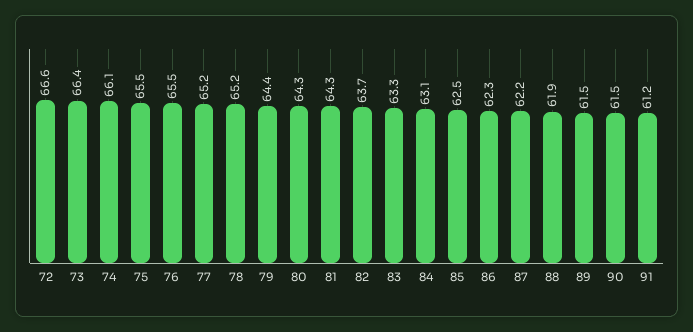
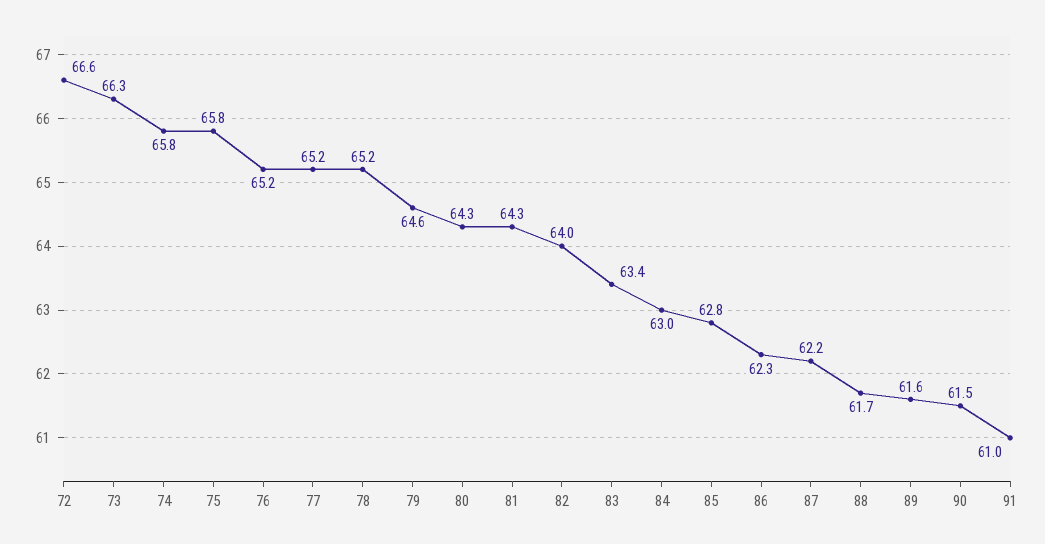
  {
    "72": 66.6,
-   "73": 66.4,
+   "73": 66.3,
-   "74": 66.1,
+   "74": 65.8,
-   "75": 65.5,
+   "75": 65.8,
-   "76": 65.5,
+   "76": 65.2,
    "77": 65.2,
    "78": 65.2,
-   "79": 64.4,
+   "79": 64.6,
    "80": 64.3,
    "81": 64.3,
-   "82": 63.7,
+   "82": 64,
-   "83": 63.3,
+   "83": 63.4,
-   "84": 63.1,
+   "84": 63,
-   "85": 62.5,
+   "85": 62.8,
    "86": 62.3,
    "87": 62.2,
-   "88": 61.9,
+   "88": 61.7,
-   "89": 61.5,
+   "89": 61.6,
    "90": 61.5,
-   "91": 61.2
+   "91": 61
  }

